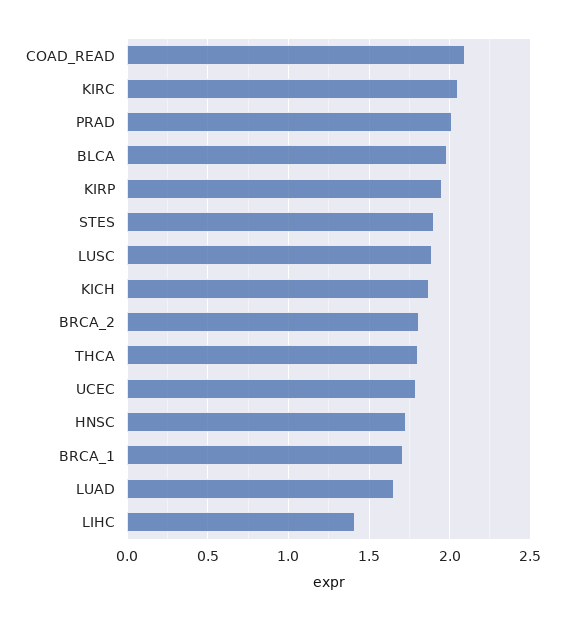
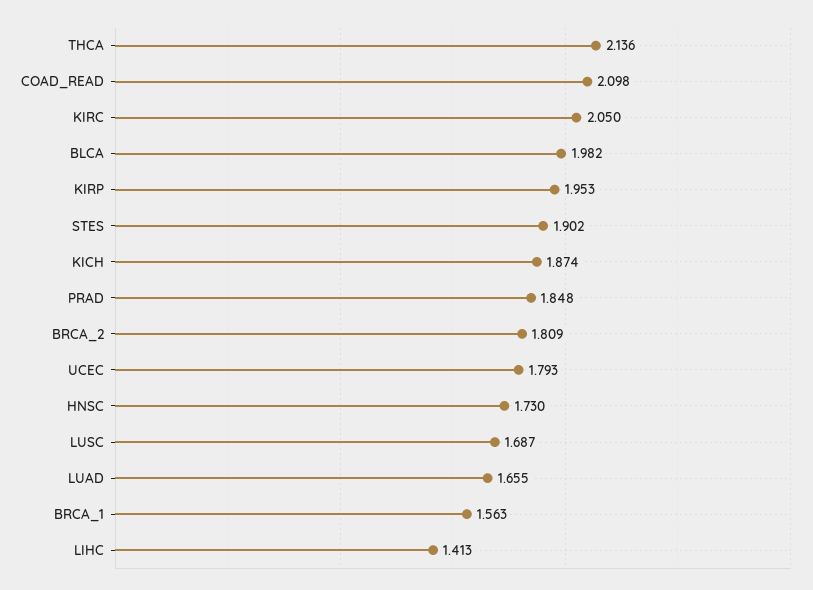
  {
    "COAD_READ": 2.098,
    "KIRC": 2.05,
-   "PRAD": 2,
+   "PRAD": 1.848,
    "BLCA": 1.982,
    "KIRP": 1.953,
    "STES": 1.902,
-   "LUSC": 1.9,
+   "LUSC": 1.687,
    "KICH": 1.874,
    "BRCA_2": 1.809,
-   "THCA": 1.8,
+   "THCA": 2.136,
    "UCEC": 1.793,
    "HNSC": 1.73,
-   "BRCA_1": 1.7,
+   "BRCA_1": 1.563,
    "LUAD": 1.655,
    "LIHC": 1.413
  }

